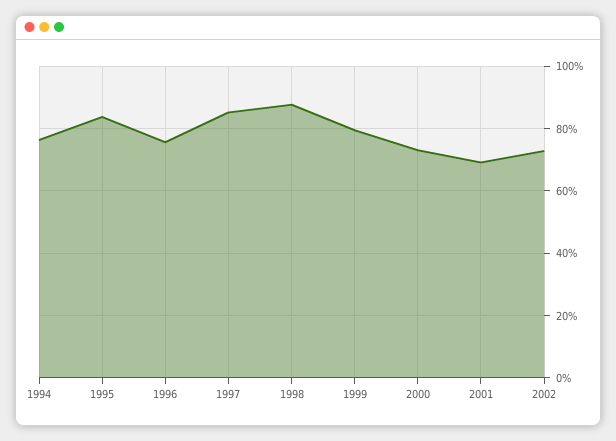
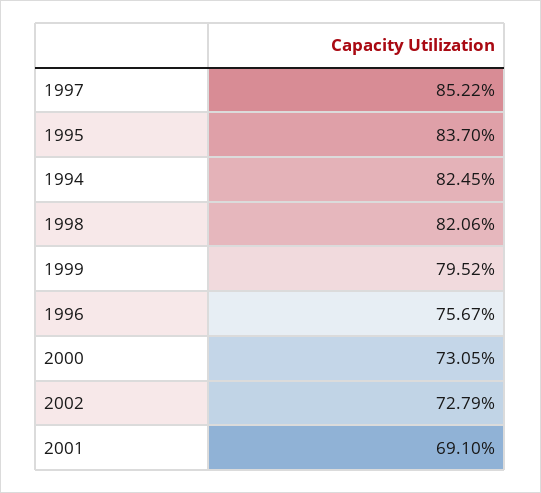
  {
-   "1994": 76,
+   "1994": 82.45,
    "1995": 83.7,
    "1996": 75.67,
    "1997": 85.22,
-   "1998": 88,
+   "1998": 82.06,
    "1999": 79.52,
    "2000": 73.05,
    "2001": 69.1,
    "2002": 72.79
  }

